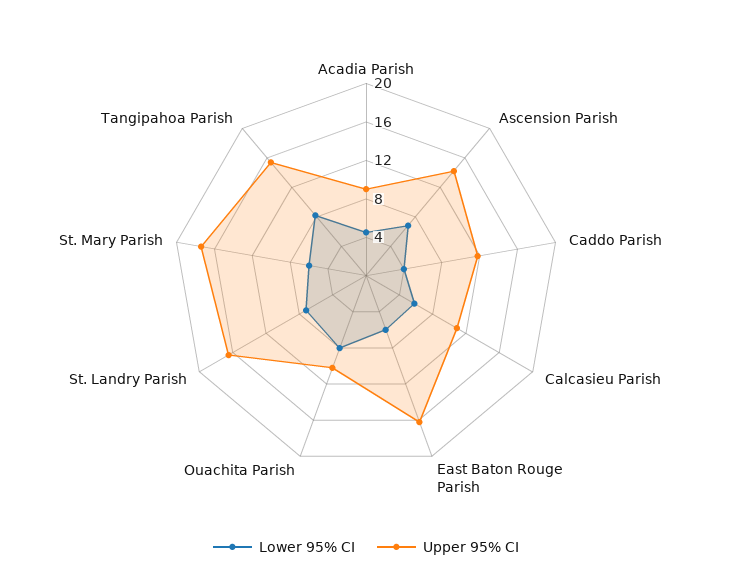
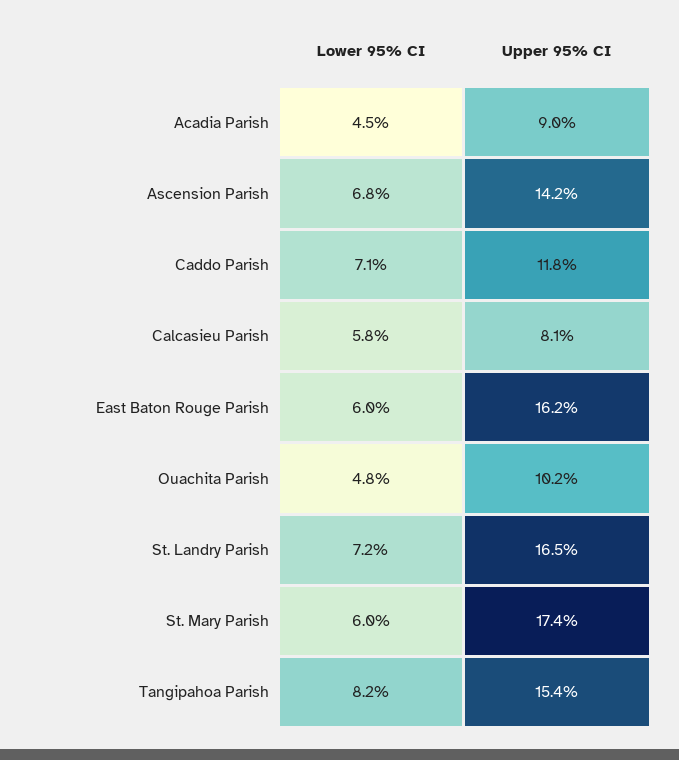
  {
    "Lower 95% CI": {
      "Acadia Parish": 4.5,
      "Ascension Parish": 6.8,
-     "Caddo Parish": 4,
+     "Caddo Parish": 7.1,
      "Calcasieu Parish": 5.8,
      "East Baton Rouge Parish": 6,
-     "Ouachita Parish": 8,
+     "Ouachita Parish": 4.8,
      "St. Landry Parish": 7.2,
      "St. Mary Parish": 6,
      "Tangipahoa Parish": 8.2
    },
    "Upper 95% CI": {
      "Acadia Parish": 9,
      "Ascension Parish": 14.2,
      "Caddo Parish": 11.8,
-     "Calcasieu Parish": 11,
+     "Calcasieu Parish": 8.1,
      "East Baton Rouge Parish": 16.2,
      "Ouachita Parish": 10.2,
      "St. Landry Parish": 16.5,
      "St. Mary Parish": 17.4,
      "Tangipahoa Parish": 15.4
    }
  }

